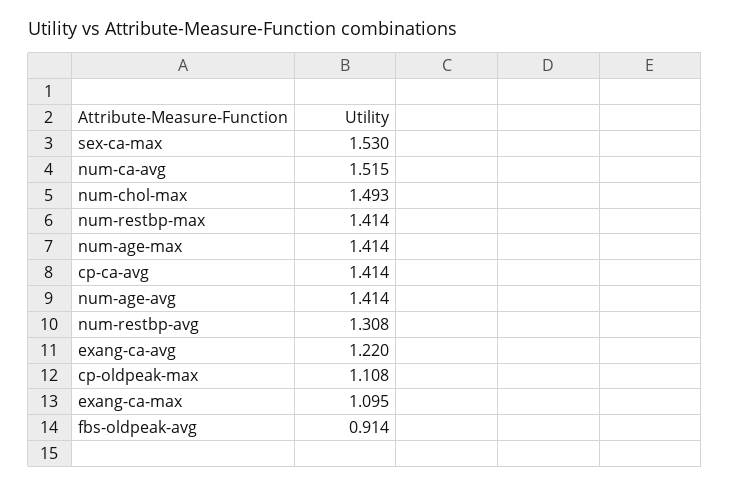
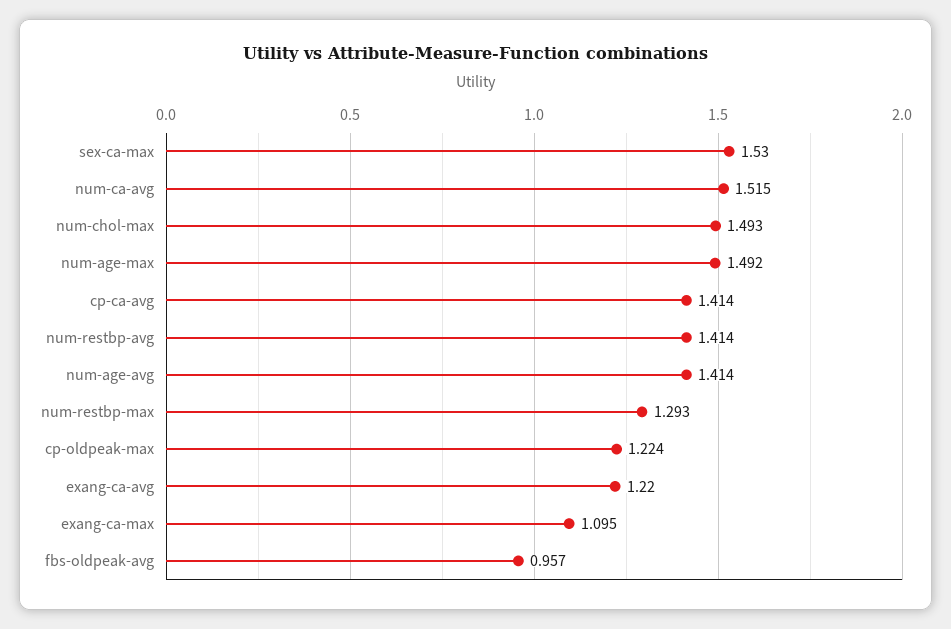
  {
    "sex-ca-max": 1.53,
    "num-ca-avg": 1.515,
    "num-chol-max": 1.493,
-   "num-restbp-max": 1.414,
+   "num-restbp-max": 1.293,
-   "num-age-max": 1.414,
+   "num-age-max": 1.492,
    "cp-ca-avg": 1.414,
    "num-age-avg": 1.414,
-   "num-restbp-avg": 1.308,
+   "num-restbp-avg": 1.414,
    "exang-ca-avg": 1.22,
-   "cp-oldpeak-max": 1.108,
+   "cp-oldpeak-max": 1.224,
    "exang-ca-max": 1.095,
-   "fbs-oldpeak-avg": 0.914
+   "fbs-oldpeak-avg": 0.957
  }

